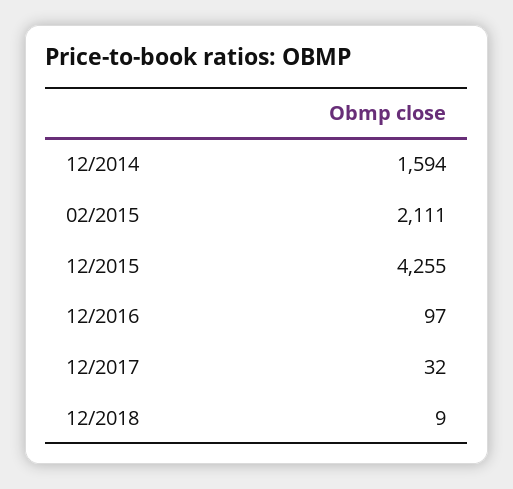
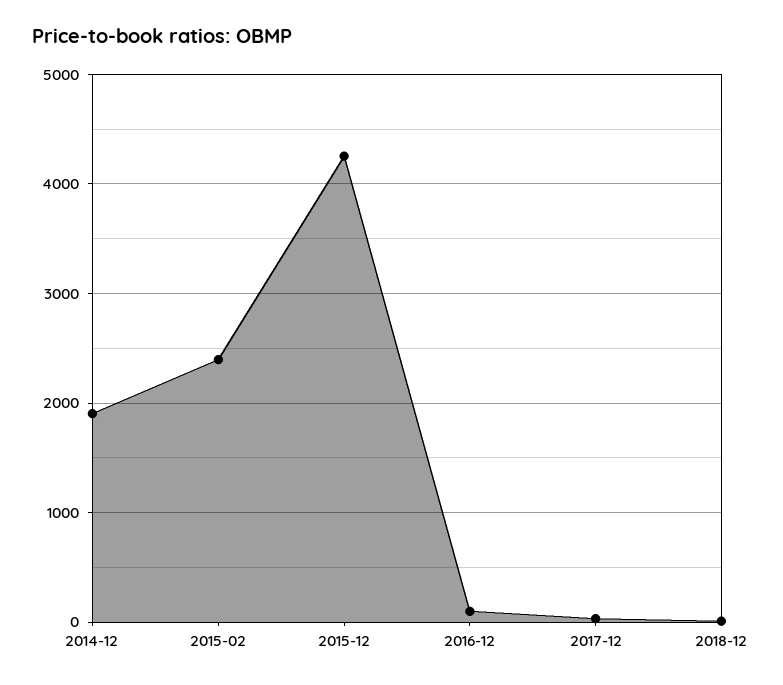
  {
-   "12/2014": 1594,
+   "12/2014": 1900,
-   "02/2015": 2111,
+   "02/2015": 2400,
    "12/2015": 4255,
    "12/2016": 97,
    "12/2017": 32,
    "12/2018": 9
  }

